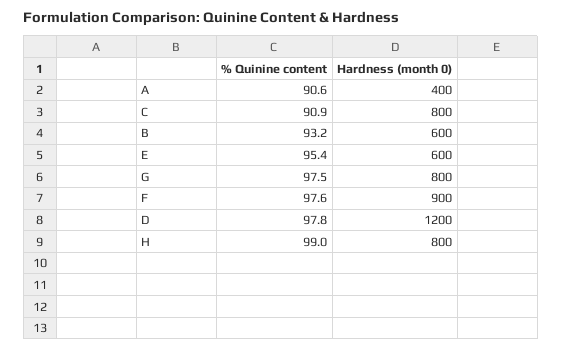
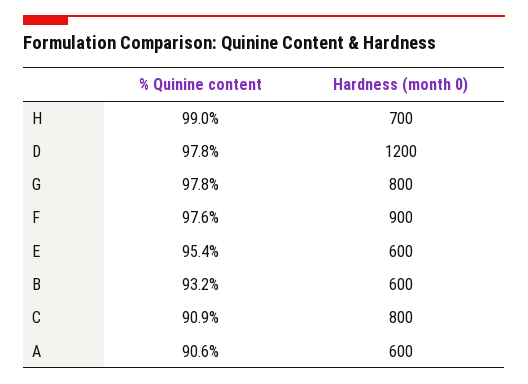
  {
    "% Quinine content": {
      "A": 90.6,
      "C": 90.9,
      "B": 93.2,
      "E": 95.4,
-     "G": 97.5,
+     "G": 97.8,
      "F": 97.6,
      "D": 97.8,
      "H": 99
    },
    "Hardness (month 0)": {
-     "A": 400,
+     "A": 600,
      "C": 800,
      "B": 600,
      "E": 600,
      "G": 800,
      "F": 900,
      "D": 1200,
-     "H": 800
+     "H": 700
    }
  }

